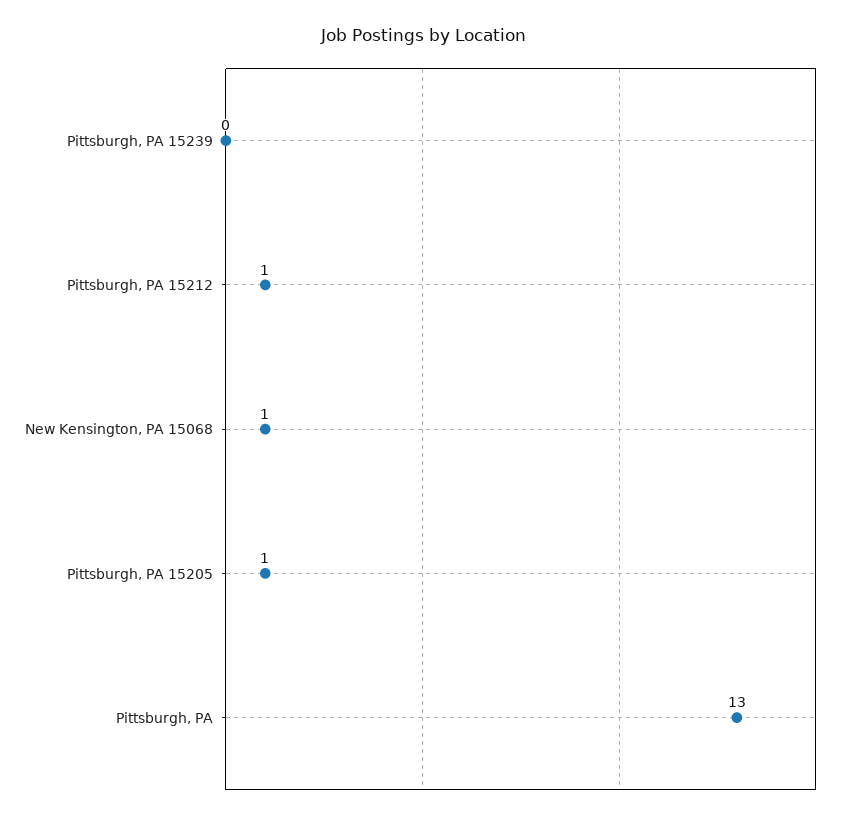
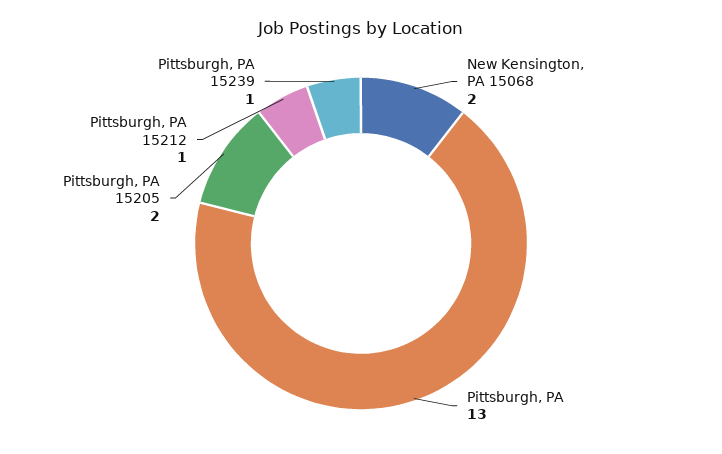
  {
-   "Pittsburgh, PA 15239": 0,
+   "Pittsburgh, PA 15239": 1,
    "Pittsburgh, PA 15212": 1,
-   "New Kensington, PA 15068": 1,
+   "New Kensington, PA 15068": 2,
-   "Pittsburgh, PA 15205": 1,
+   "Pittsburgh, PA 15205": 2,
    "Pittsburgh, PA": 13
  }

